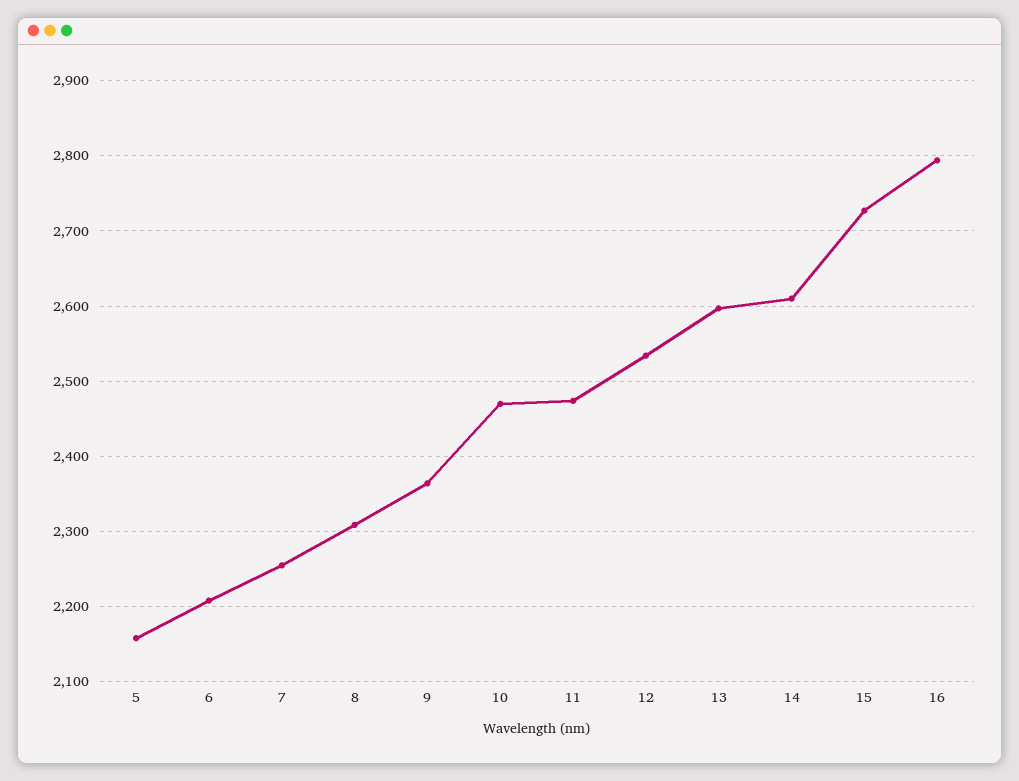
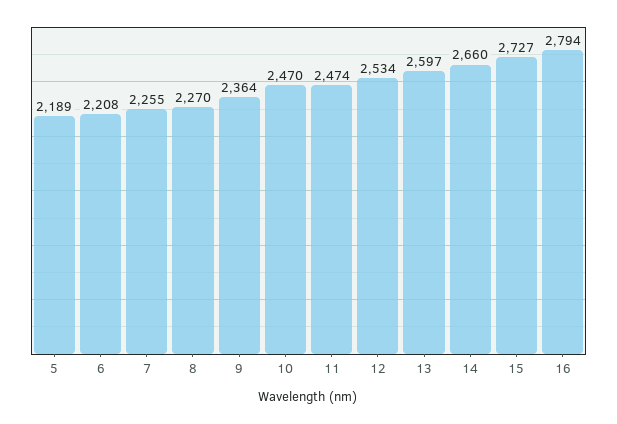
  {
-   "5": 2160,
+   "5": 2189,
    "6": 2208,
    "7": 2255,
-   "8": 2310,
+   "8": 2270,
    "9": 2364,
    "10": 2470,
    "11": 2474,
    "12": 2534,
    "13": 2597,
-   "14": 2610,
+   "14": 2660,
    "15": 2727,
    "16": 2794
  }

